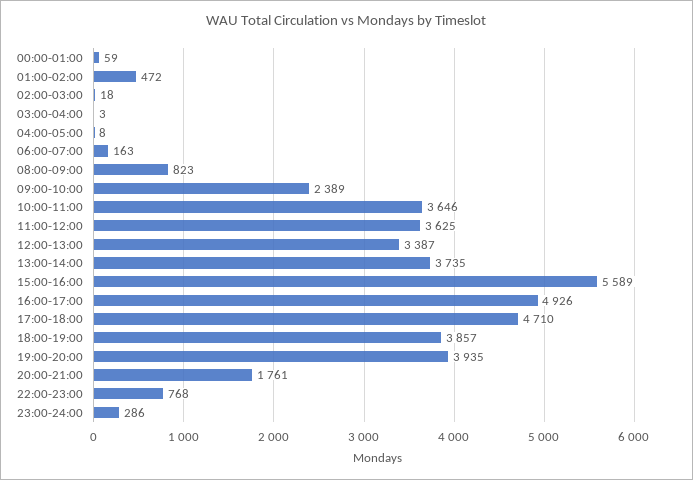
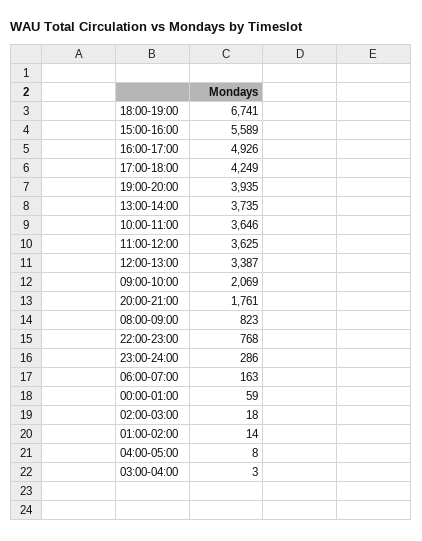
  {
    "00:00-01:00": 59,
-   "01:00-02:00": 472,
+   "01:00-02:00": 14,
    "02:00-03:00": 18,
    "03:00-04:00": 3,
    "04:00-05:00": 8,
    "06:00-07:00": 163,
    "08:00-09:00": 823,
-   "09:00-10:00": 2389,
+   "09:00-10:00": 2069,
    "10:00-11:00": 3646,
    "11:00-12:00": 3625,
    "12:00-13:00": 3387,
    "13:00-14:00": 3735,
    "15:00-16:00": 5589,
    "16:00-17:00": 4926,
-   "17:00-18:00": 4710,
+   "17:00-18:00": 4249,
-   "18:00-19:00": 3857,
+   "18:00-19:00": 6741,
    "19:00-20:00": 3935,
    "20:00-21:00": 1761,
    "22:00-23:00": 768,
    "23:00-24:00": 286
  }

